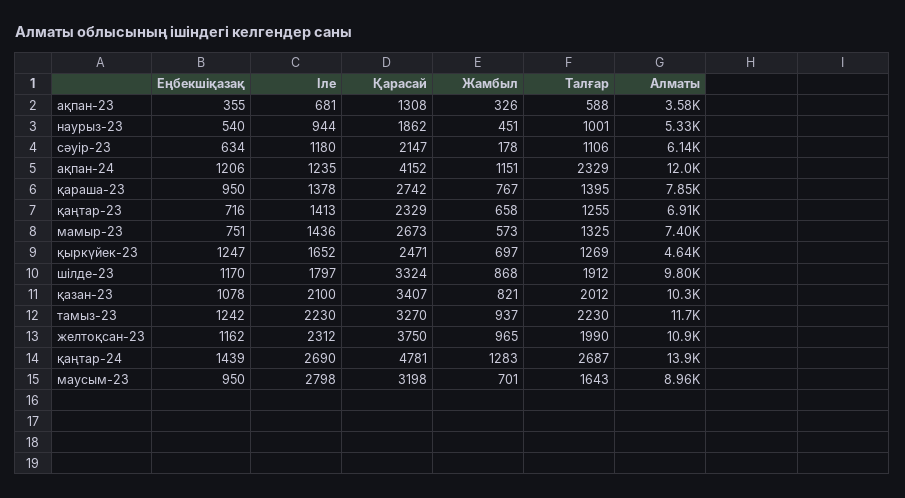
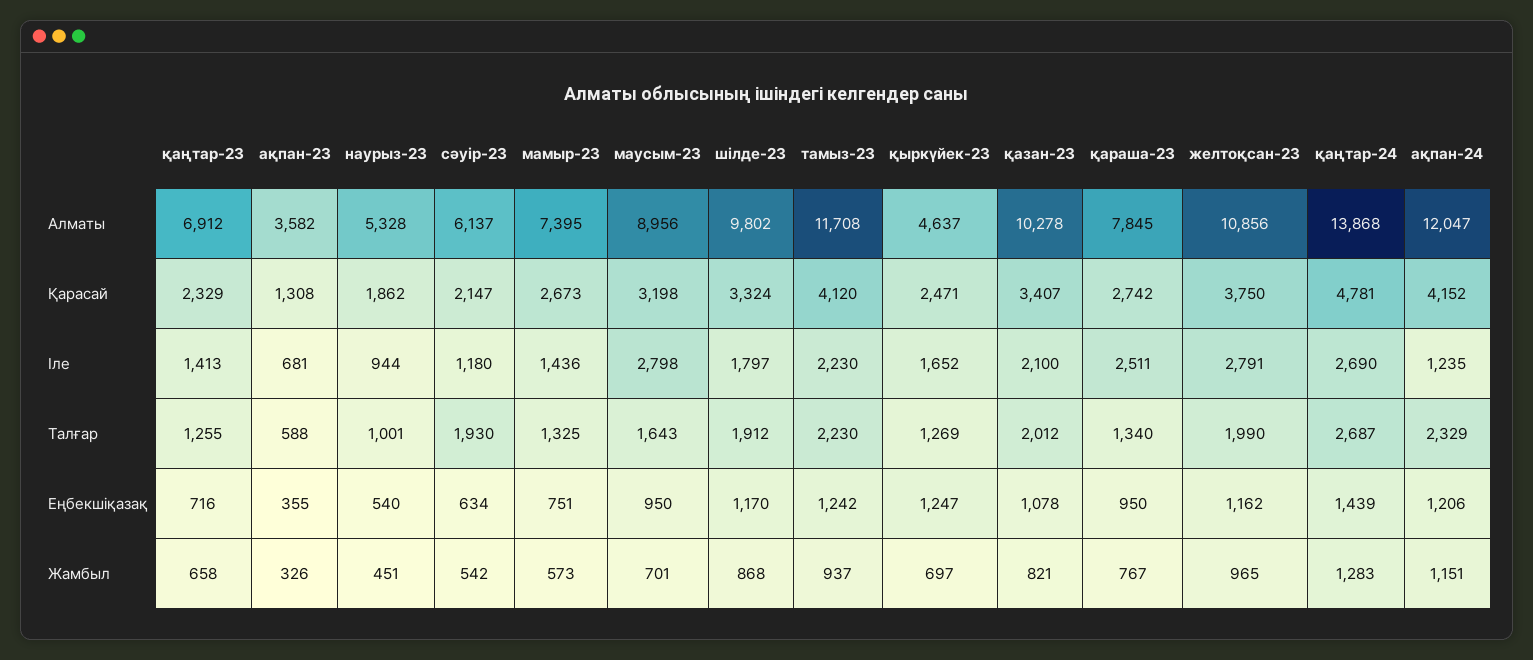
  {
    "Еңбекшіқазақ": {
      "ақпан-23": 355,
      "наурыз-23": 540,
      "сәуір-23": 634,
      "ақпан-24": 1206,
      "қараша-23": 950,
      "қаңтар-23": 716,
      "мамыр-23": 751,
      "қыркүйек-23": 1247,
      "шілде-23": 1170,
      "қазан-23": 1078,
      "тамыз-23": 1242,
      "желтоқсан-23": 1162,
      "қаңтар-24": 1439,
      "маусым-23": 950
    },
    "Іле": {
      "ақпан-23": 681,
      "наурыз-23": 944,
      "сәуір-23": 1180,
      "ақпан-24": 1235,
-     "қараша-23": 1378,
+     "қараша-23": 2511,
      "қаңтар-23": 1413,
      "мамыр-23": 1436,
      "қыркүйек-23": 1652,
      "шілде-23": 1797,
      "қазан-23": 2100,
      "тамыз-23": 2230,
-     "желтоқсан-23": 2312,
+     "желтоқсан-23": 2791,
      "қаңтар-24": 2690,
      "маусым-23": 2798
    },
    "Қарасай": {
      "ақпан-23": 1308,
      "наурыз-23": 1862,
      "сәуір-23": 2147,
      "ақпан-24": 4152,
      "қараша-23": 2742,
      "қаңтар-23": 2329,
      "мамыр-23": 2673,
      "қыркүйек-23": 2471,
      "шілде-23": 3324,
      "қазан-23": 3407,
-     "тамыз-23": 3270,
+     "тамыз-23": 4120,
      "желтоқсан-23": 3750,
      "қаңтар-24": 4781,
      "маусым-23": 3198
    },
    "Жамбыл": {
      "ақпан-23": 326,
      "наурыз-23": 451,
-     "сәуір-23": 178,
+     "сәуір-23": 542,
      "ақпан-24": 1151,
      "қараша-23": 767,
      "қаңтар-23": 658,
      "мамыр-23": 573,
      "қыркүйек-23": 697,
      "шілде-23": 868,
      "қазан-23": 821,
      "тамыз-23": 937,
      "желтоқсан-23": 965,
      "қаңтар-24": 1283,
      "маусым-23": 701
    },
    "Талғар": {
      "ақпан-23": 588,
      "наурыз-23": 1001,
-     "сәуір-23": 1106,
+     "сәуір-23": 1930,
      "ақпан-24": 2329,
-     "қараша-23": 1395,
+     "қараша-23": 1340,
      "қаңтар-23": 1255,
      "мамыр-23": 1325,
      "қыркүйек-23": 1269,
      "шілде-23": 1912,
      "қазан-23": 2012,
      "тамыз-23": 2230,
      "желтоқсан-23": 1990,
      "қаңтар-24": 2687,
      "маусым-23": 1643
    },
    "Алматы": {
      "ақпан-23": 3582,
      "наурыз-23": 5328,
      "сәуір-23": 6137,
      "ақпан-24": 12047,
      "қараша-23": 7845,
      "қаңтар-23": 6912,
      "мамыр-23": 7395,
      "қыркүйек-23": 4637,
      "шілде-23": 9802,
      "қазан-23": 10278,
      "тамыз-23": 11708,
      "желтоқсан-23": 10856,
      "қаңтар-24": 13868,
      "маусым-23": 8956
    }
  }

